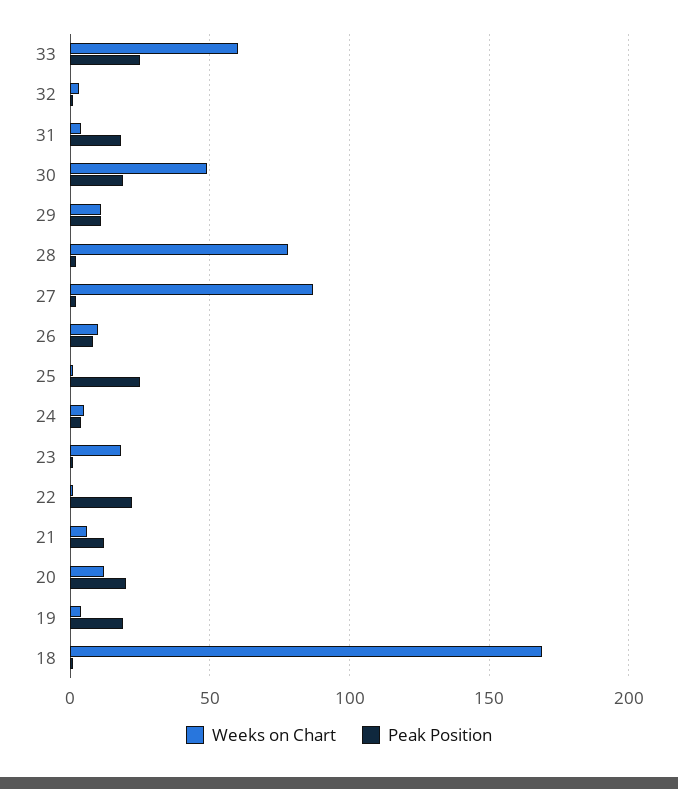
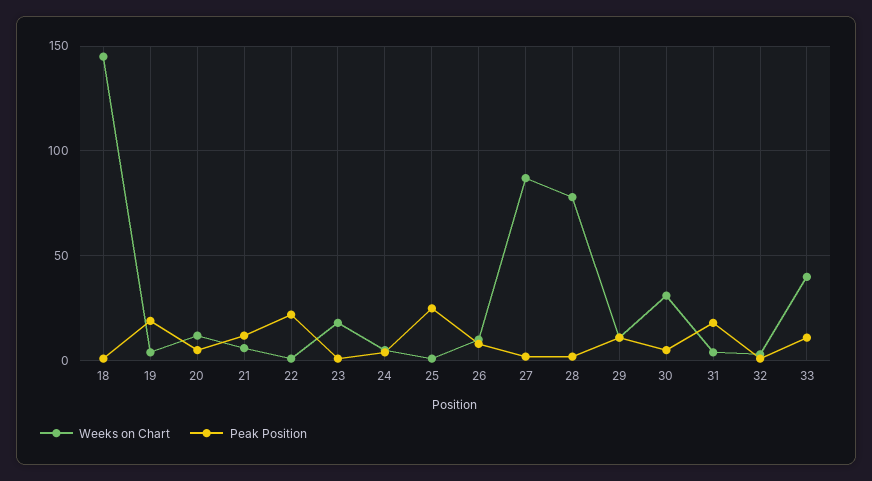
  {
    "Weeks on Chart": {
-     "33": 60,
+     "33": 40,
      "32": 5,
      "31": 5,
-     "30": 50,
+     "30": 30,
      "29": 10,
      "28": 80,
      "27": 85,
      "26": 10,
      "25": 0,
      "24": 5,
      "23": 20,
      "22": 0,
      "21": 5,
      "20": 10,
      "19": 5,
-     "18": 170
+     "18": 145
    },
    "Peak Position": {
-     "33": 25,
+     "33": 10,
      "32": 0,
      "31": 20,
-     "30": 20,
+     "30": 5,
      "29": 10,
      "28": 0,
      "27": 0,
      "26": 10,
      "25": 25,
      "24": 5,
      "23": 0,
      "22": 20,
      "21": 10,
-     "20": 20,
+     "20": 5,
      "19": 20,
      "18": 0
    }
  }

